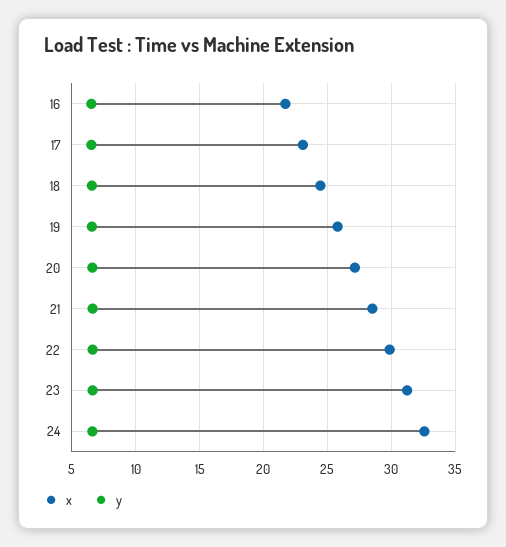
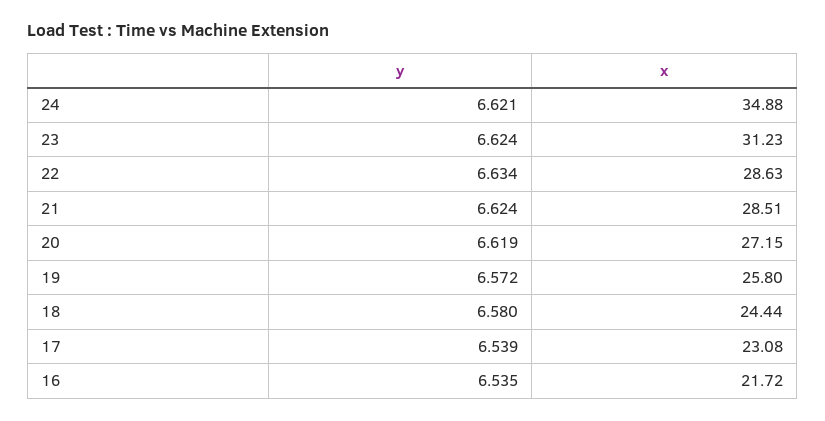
  {
    "x": {
      "16": 21.72,
      "17": 23.08,
      "18": 24.44,
      "19": 25.8,
      "20": 27.15,
      "21": 28.51,
-     "22": 30,
+     "22": 28.63,
      "23": 31.23,
-     "24": 32.5
+     "24": 34.88
    },
    "y": {
      "16": 6.535,
      "17": 6.539,
      "18": 6.58,
      "19": 6.572,
      "20": 6.619,
      "21": 6.624,
      "22": 6.634,
      "23": 6.624,
      "24": 6.621
    }
  }

